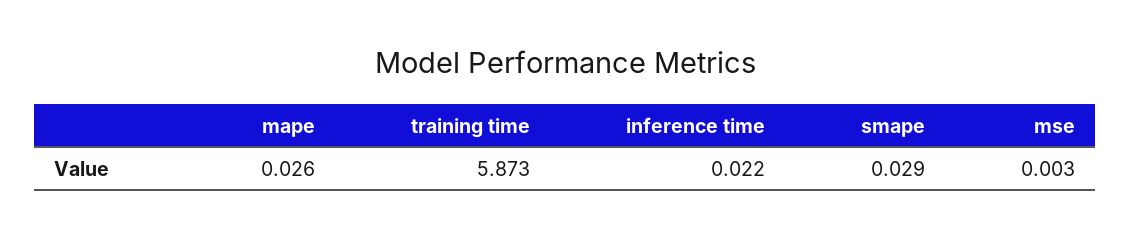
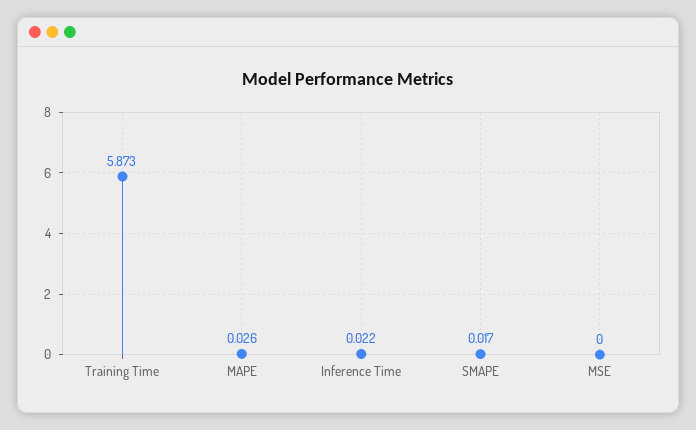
  {
    "mape": 0.026,
    "training time": 5.873,
    "inference time": 0.022,
-   "smape": 0.029,
+   "smape": 0.017,
-   "mse": 0.003
+   "mse": 0
  }

